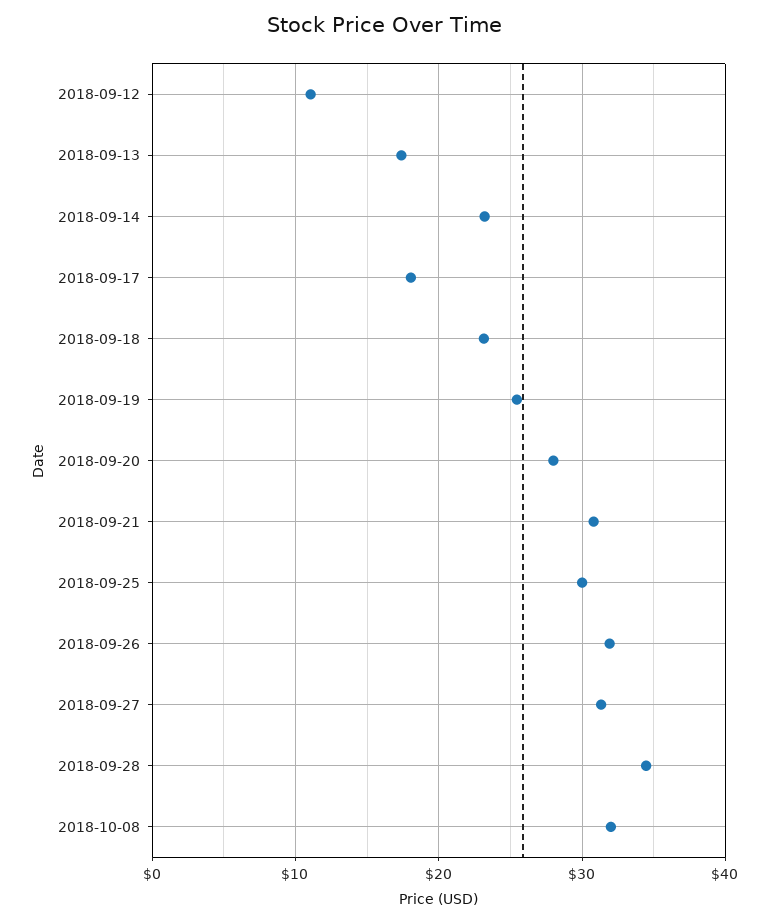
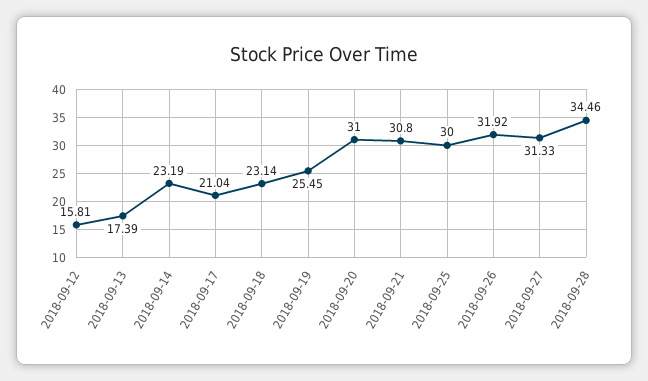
  {
-   "2018-09-12": 11,
+   "2018-09-12": 15.81,
    "2018-09-13": 17.39,
    "2018-09-14": 23.19,
-   "2018-09-17": 18,
+   "2018-09-17": 21.04,
    "2018-09-18": 23.14,
    "2018-09-19": 25.45,
-   "2018-09-20": 28,
+   "2018-09-20": 31,
    "2018-09-21": 30.8,
    "2018-09-25": 30,
    "2018-09-26": 31.92,
    "2018-09-27": 31.33,
-   "2018-09-28": 34.46,
+   "2018-09-28": 34.46
-   "2018-10-08": 32
  }

